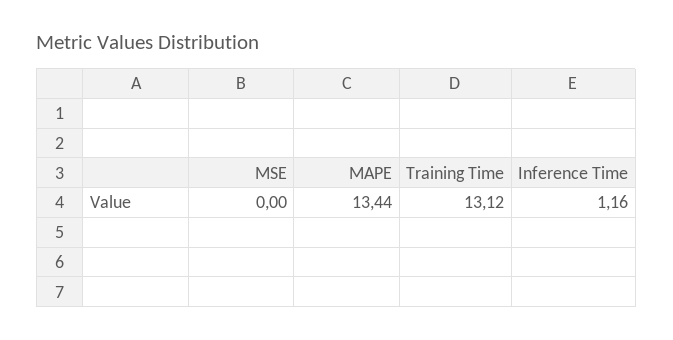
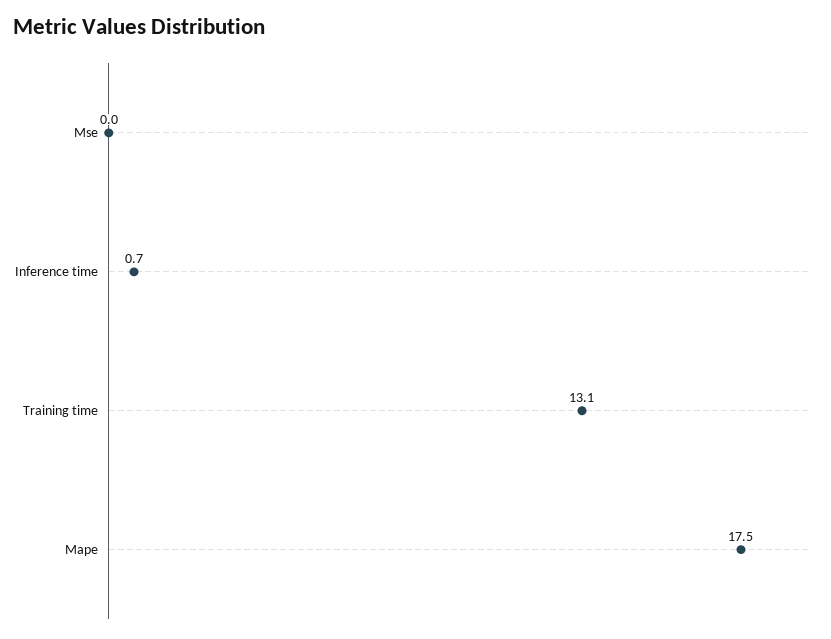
  {
    "MSE": 0,
-   "MAPE": 13.44,
+   "MAPE": 17.5,
    "Training Time": 13.12,
-   "Inference Time": 1.16
+   "Inference Time": 0.7
  }

